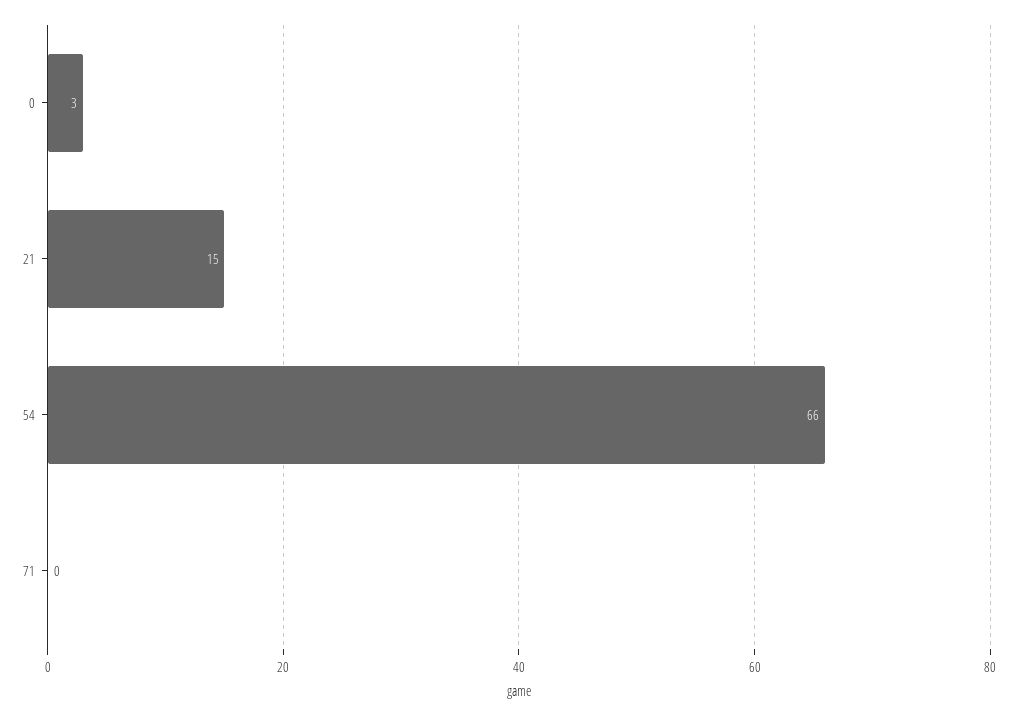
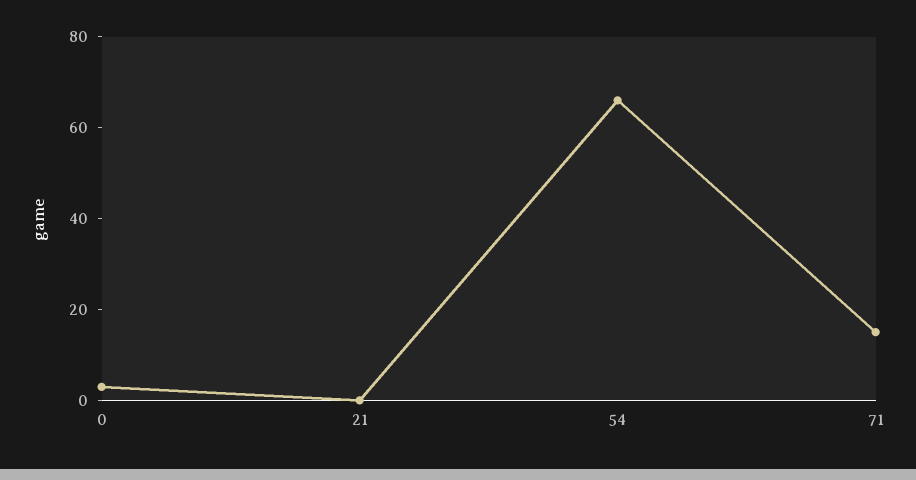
  {
    "0": 3,
-   "21": 15,
+   "21": 0,
    "54": 66,
-   "71": 0
+   "71": 15
  }

